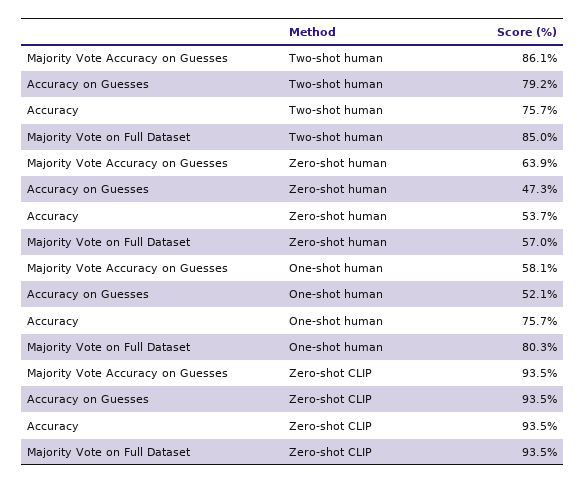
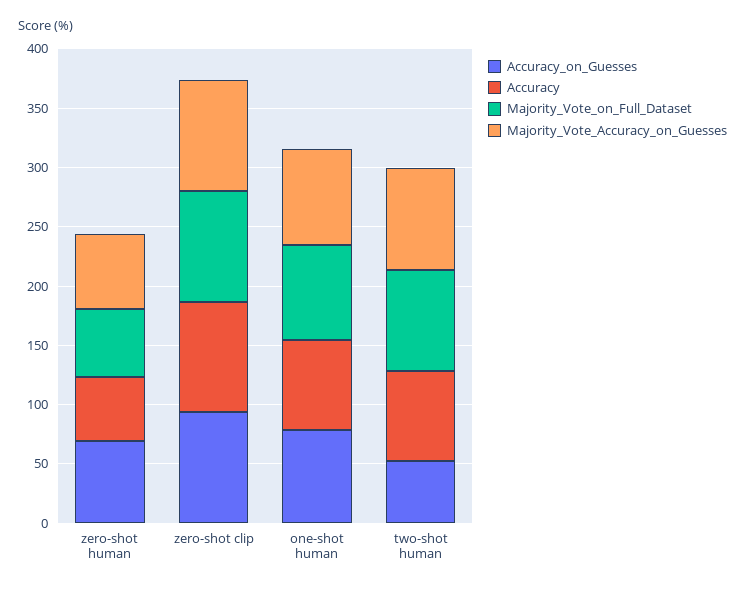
  {
    "Majority Vote Accuracy on Guesses": {
      "Two-shot human": 86.1,
      "Zero-shot human": 63.9,
-     "One-shot human": 58.1,
+     "One-shot human": 80,
      "Zero-shot CLIP": 93.5
    },
    "Accuracy on Guesses": {
-     "Two-shot human": 79.2,
+     "Two-shot human": 50,
-     "Zero-shot human": 47.3,
+     "Zero-shot human": 70,
-     "One-shot human": 52.1,
+     "One-shot human": 80,
      "Zero-shot CLIP": 93.5
    },
    "Accuracy": {
      "Two-shot human": 75.7,
      "Zero-shot human": 53.7,
      "One-shot human": 75.7,
      "Zero-shot CLIP": 93.5
    },
    "Majority Vote on Full Dataset": {
      "Two-shot human": 85,
      "Zero-shot human": 57,
      "One-shot human": 80.3,
      "Zero-shot CLIP": 93.5
    }
  }

